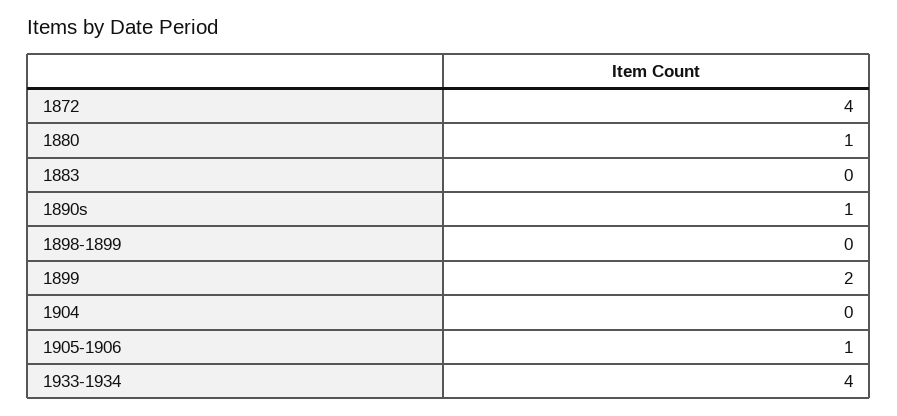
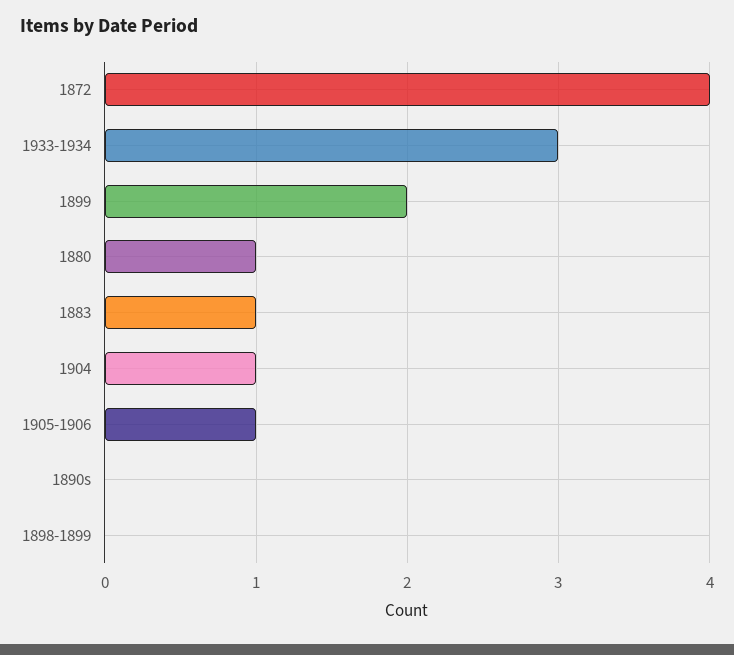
  {
    "1872": 4,
    "1880": 1,
-   "1883": 0,
+   "1883": 1,
-   "1890s": 1,
+   "1890s": 0,
    "1898-1899": 0,
    "1899": 2,
-   "1904": 0,
+   "1904": 1,
    "1905-1906": 1,
-   "1933-1934": 4
+   "1933-1934": 3
  }

